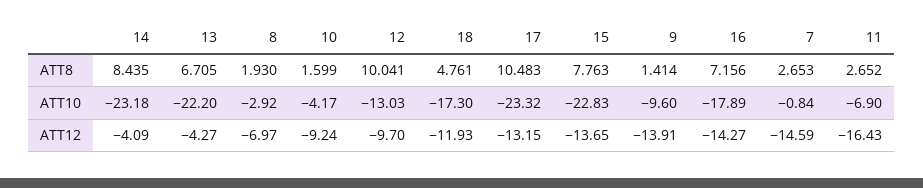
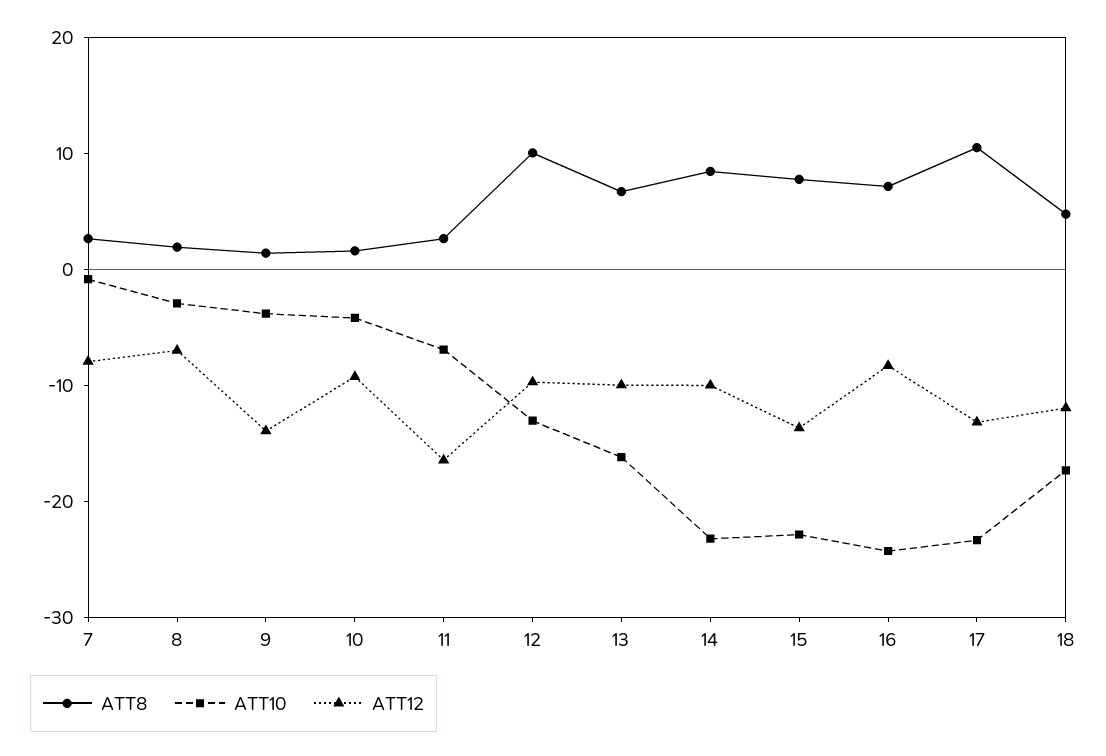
  {
    "ATT8": {
      "14": 8.435,
      "13": 6.705,
      "8": 1.93,
      "10": 1.599,
      "12": 10.041,
      "18": 4.761,
      "17": 10.483,
      "15": 7.763,
      "9": 1.414,
      "16": 7.156,
      "7": 2.653,
      "11": 2.652
    },
    "ATT10": {
      "14": -23.18,
-     "13": -22.2,
+     "13": -16,
      "8": -2.92,
      "10": -4.17,
      "12": -13.03,
      "18": -17.3,
      "17": -23.32,
      "15": -22.83,
-     "9": -9.6,
+     "9": -4,
-     "16": -17.89,
+     "16": -24,
      "7": -0.84,
      "11": -6.9
    },
    "ATT12": {
-     "14": -4.09,
+     "14": -10,
-     "13": -4.27,
+     "13": -10,
      "8": -6.97,
      "10": -9.24,
      "12": -9.7,
      "18": -11.93,
      "17": -13.15,
      "15": -13.65,
      "9": -13.91,
-     "16": -14.27,
+     "16": -8,
-     "7": -14.59,
+     "7": -8,
      "11": -16.43
    }
  }

